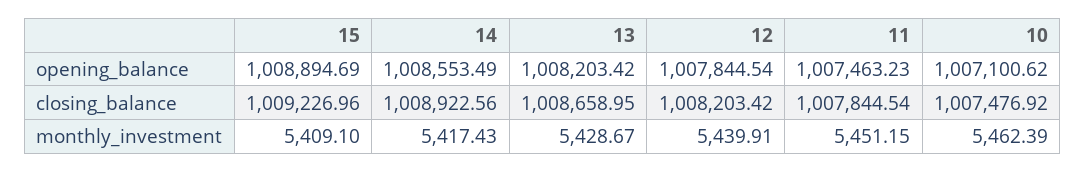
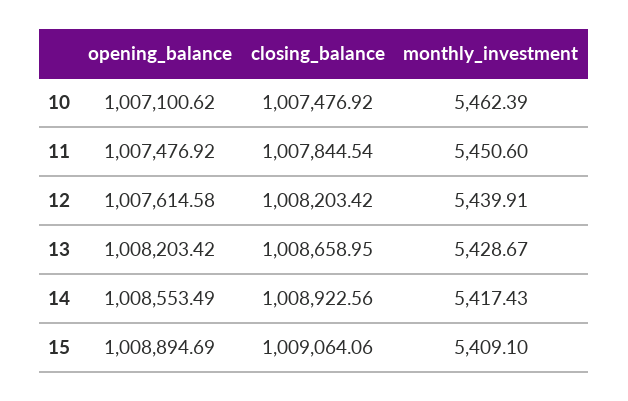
  {
    "15": {
      "opening_balance": 1008894.69,
-     "closing_balance": 1009226.96,
+     "closing_balance": 1009064.06,
      "monthly_investment": 5409.1
    },
    "14": {
      "opening_balance": 1008553.49,
      "closing_balance": 1008922.56,
      "monthly_investment": 5417.43
    },
    "13": {
      "opening_balance": 1008203.42,
      "closing_balance": 1008658.95,
      "monthly_investment": 5428.67
    },
    "12": {
-     "opening_balance": 1007844.54,
+     "opening_balance": 1007614.58,
      "closing_balance": 1008203.42,
      "monthly_investment": 5439.91
    },
    "11": {
-     "opening_balance": 1007463.23,
+     "opening_balance": 1007476.92,
      "closing_balance": 1007844.54,
-     "monthly_investment": 5451.15
+     "monthly_investment": 5450.6
    },
    "10": {
      "opening_balance": 1007100.62,
      "closing_balance": 1007476.92,
      "monthly_investment": 5462.39
    }
  }

